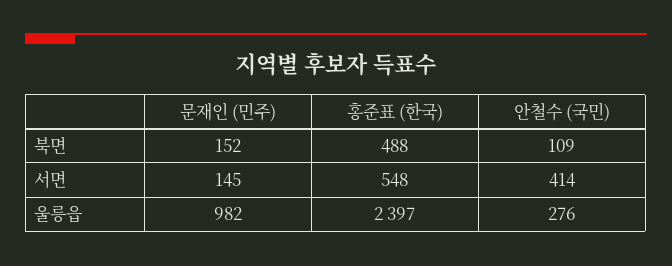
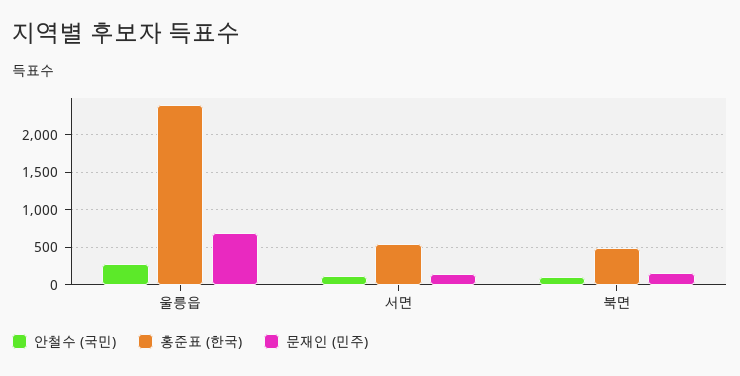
  {
    "문재인 (민주)": {
      "북면": 152,
      "서면": 145,
-     "울릉읍": 982
+     "울릉읍": 700
    },
    "홍준표 (한국)": {
      "북면": 488,
      "서면": 548,
      "울릉읍": 2397
    },
    "안철수 (국민)": {
      "북면": 109,
-     "서면": 414,
+     "서면": 100,
      "울릉읍": 276
    }
  }

